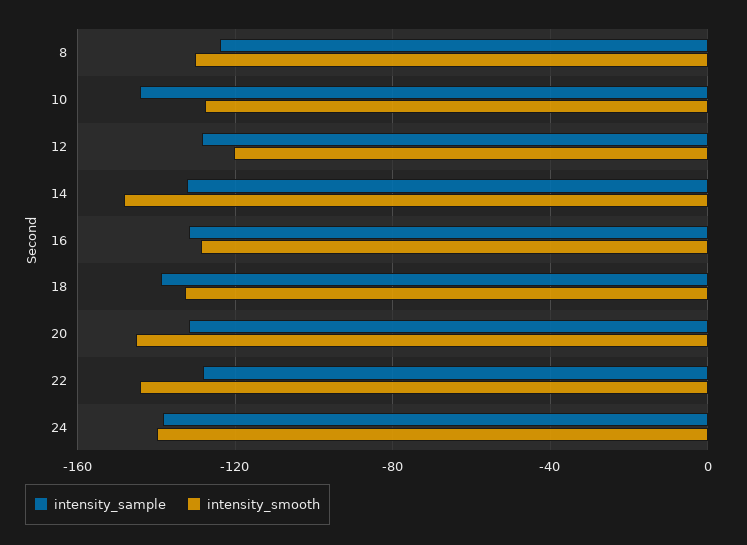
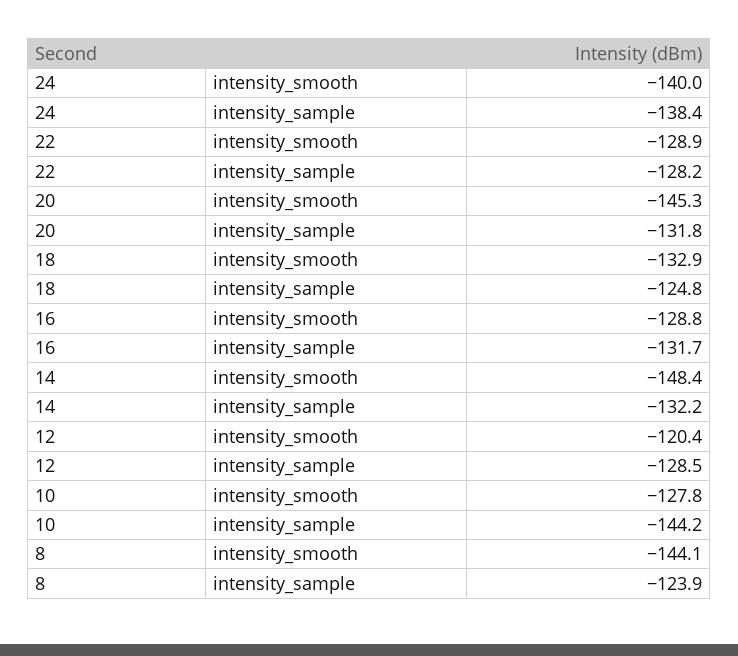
  {
    "intensity_sample": {
      "8": -123.9,
      "10": -144.2,
      "12": -128.5,
      "14": -132.2,
      "16": -131.7,
-     "18": -140,
+     "18": -124.8,
      "20": -131.8,
      "22": -128.2,
      "24": -138.4
    },
    "intensity_smooth": {
-     "8": -130,
+     "8": -144.1,
      "10": -127.8,
      "12": -120.4,
      "14": -148.4,
      "16": -128.8,
      "18": -132.9,
      "20": -145.3,
-     "22": -145,
+     "22": -128.9,
      "24": -140
    }
  }

